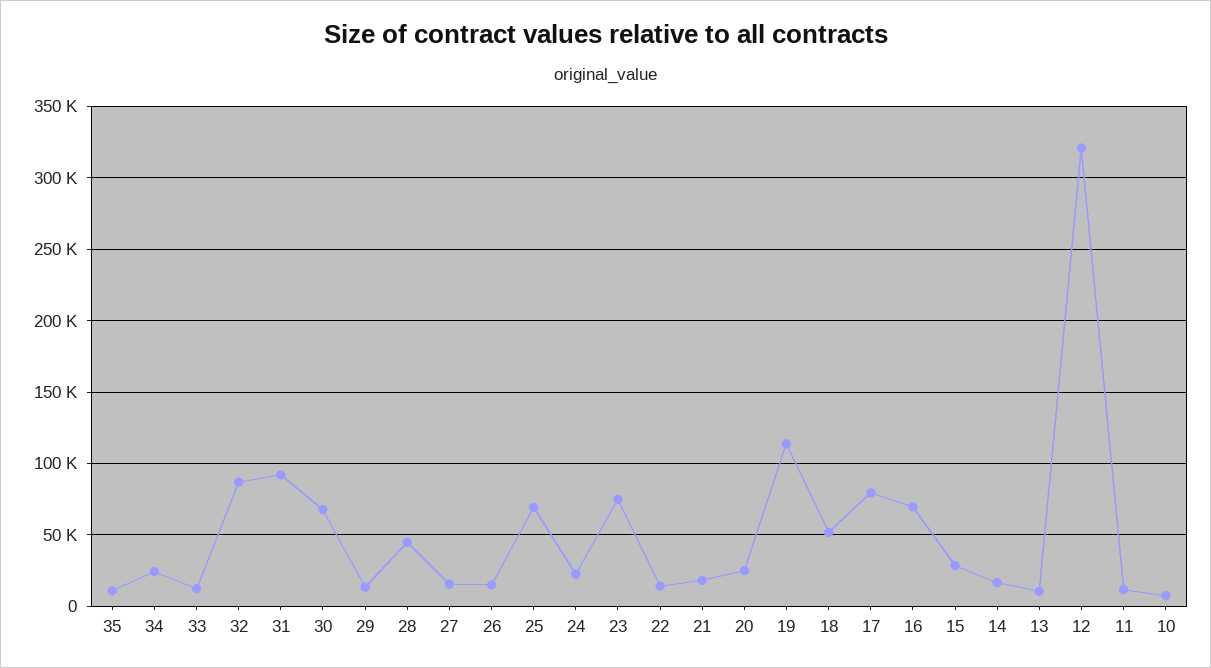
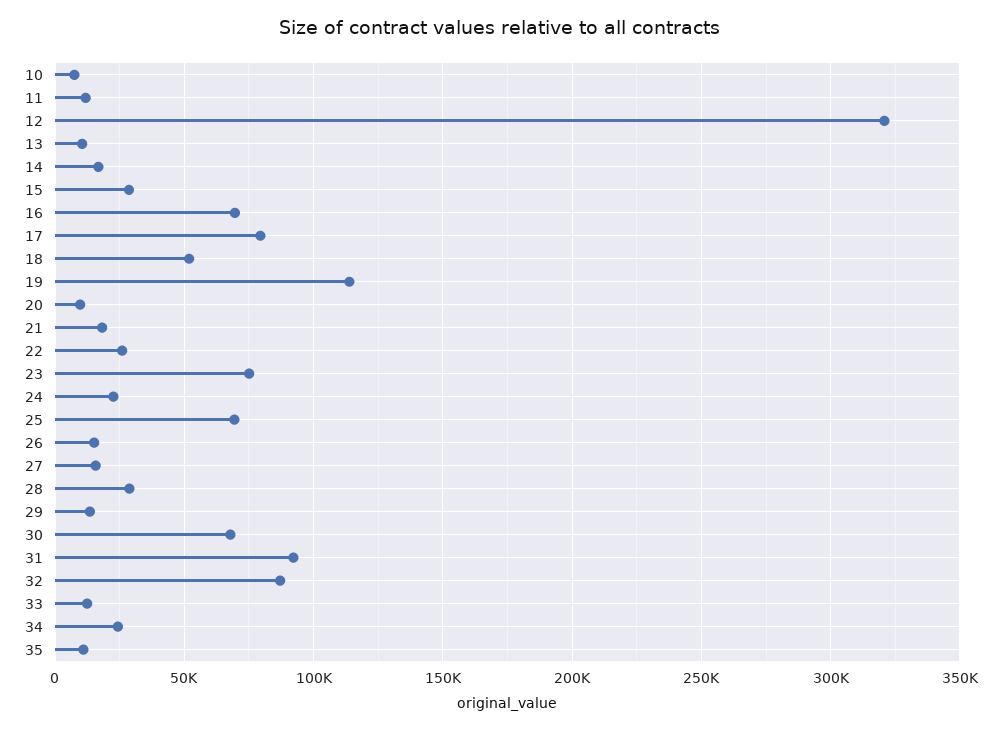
  {
    "35": 10000,
    "34": 25000,
    "33": 10000,
    "32": 85000,
    "31": 90000,
    "30": 70000,
    "29": 15000,
-   "28": 45000,
+   "28": 30000,
    "27": 15000,
    "26": 15000,
    "25": 70000,
    "24": 25000,
    "23": 75000,
-   "22": 15000,
+   "22": 25000,
    "21": 20000,
-   "20": 25000,
+   "20": 10000,
    "19": 115000,
    "18": 50000,
    "17": 80000,
    "16": 70000,
    "15": 30000,
    "14": 15000,
    "13": 10000,
    "12": 320000,
    "11": 10000,
    "10": 5000
  }

